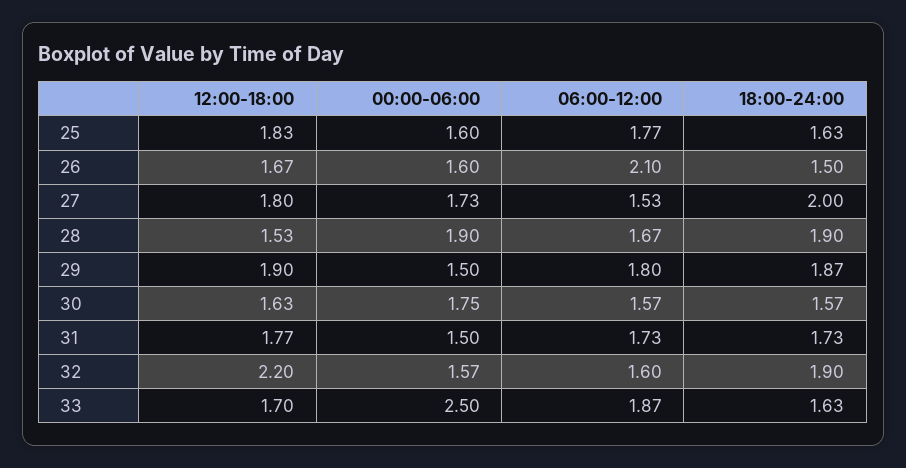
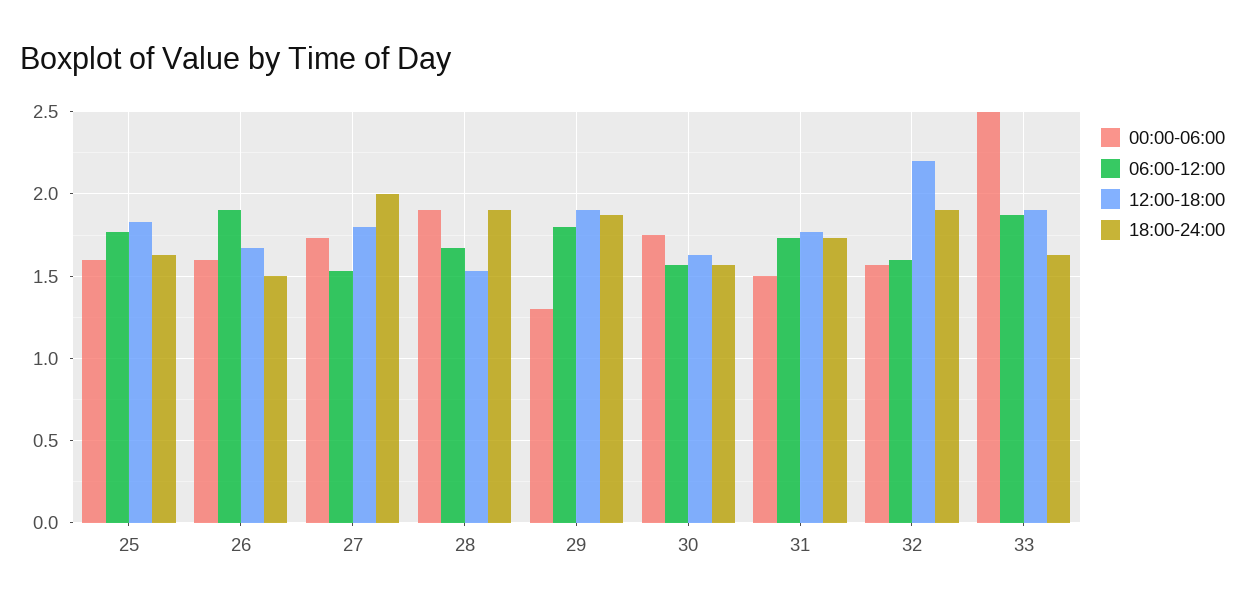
  {
    "12:00-18:00": {
      "25": 1.83,
      "26": 1.67,
      "27": 1.8,
      "28": 1.53,
      "29": 1.9,
      "30": 1.63,
      "31": 1.77,
      "32": 2.2,
-     "33": 1.7
+     "33": 1.9
    },
    "00:00-06:00": {
      "25": 1.6,
      "26": 1.6,
      "27": 1.73,
      "28": 1.9,
-     "29": 1.5,
+     "29": 1.3,
      "30": 1.75,
      "31": 1.5,
      "32": 1.57,
      "33": 2.5
    },
    "06:00-12:00": {
      "25": 1.77,
-     "26": 2.1,
+     "26": 1.9,
      "27": 1.53,
      "28": 1.67,
      "29": 1.8,
      "30": 1.57,
      "31": 1.73,
      "32": 1.6,
      "33": 1.87
    },
    "18:00-24:00": {
      "25": 1.63,
      "26": 1.5,
      "27": 2,
      "28": 1.9,
      "29": 1.87,
      "30": 1.57,
      "31": 1.73,
      "32": 1.9,
      "33": 1.63
    }
  }

